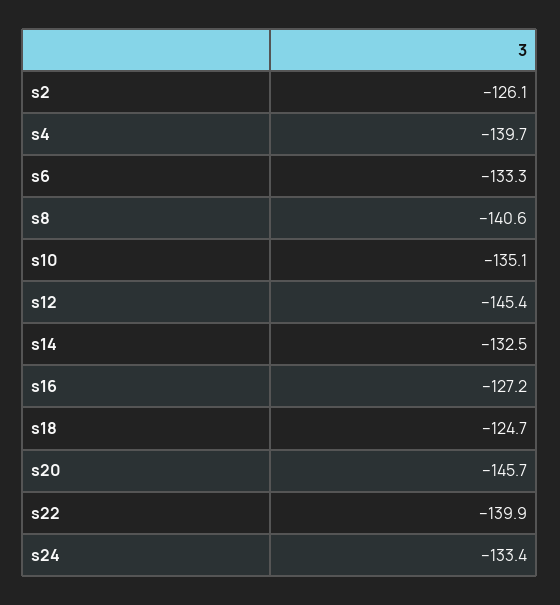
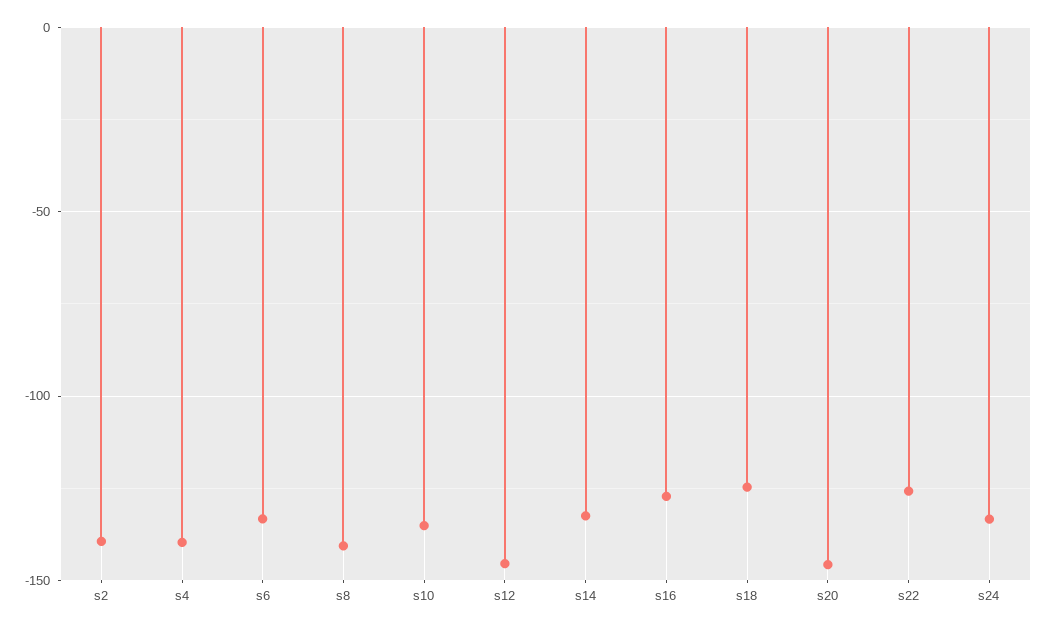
  {
-   "s2": -126.1,
+   "s2": -140,
    "s4": -139.7,
    "s6": -133.3,
    "s8": -140.6,
    "s10": -135.1,
    "s12": -145.4,
    "s14": -132.5,
    "s16": -127.2,
    "s18": -124.7,
    "s20": -145.7,
-   "s22": -139.9,
+   "s22": -125,
    "s24": -133.4
  }

